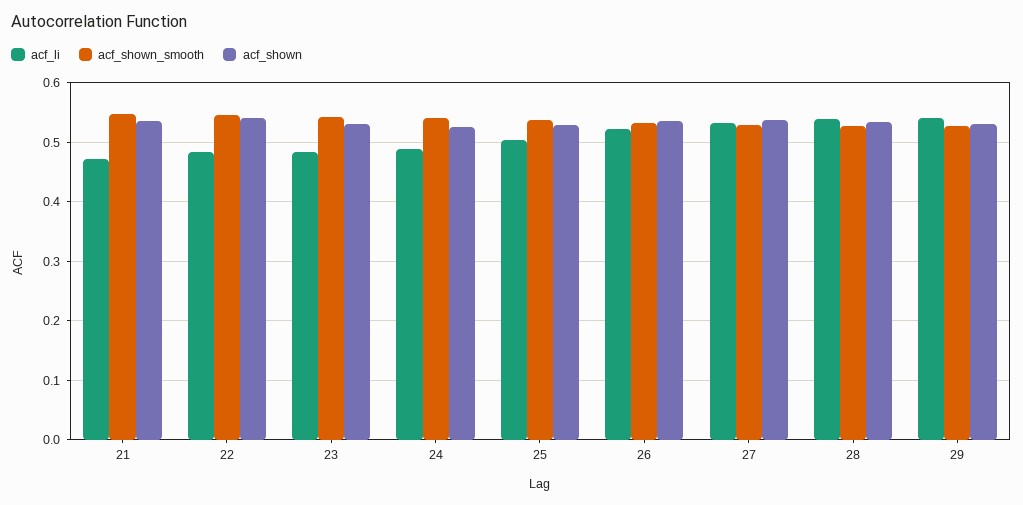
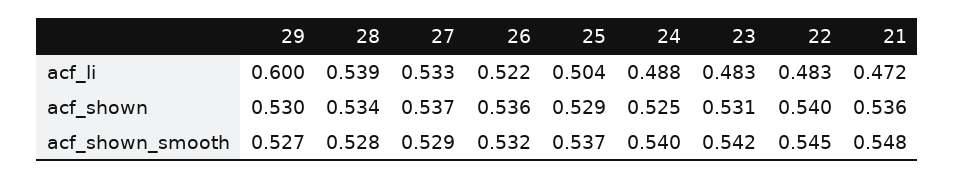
  {
    "acf_li": {
      "21": 0.472,
      "22": 0.483,
      "23": 0.483,
      "24": 0.488,
      "25": 0.504,
      "26": 0.522,
      "27": 0.533,
      "28": 0.539,
-     "29": 0.54
+     "29": 0.6
    },
    "acf_shown_smooth": {
      "21": 0.548,
      "22": 0.545,
      "23": 0.542,
      "24": 0.54,
      "25": 0.537,
      "26": 0.532,
      "27": 0.529,
      "28": 0.528,
      "29": 0.527
    },
    "acf_shown": {
      "21": 0.536,
      "22": 0.54,
      "23": 0.531,
      "24": 0.525,
      "25": 0.529,
      "26": 0.536,
      "27": 0.537,
      "28": 0.534,
      "29": 0.53
    }
  }

